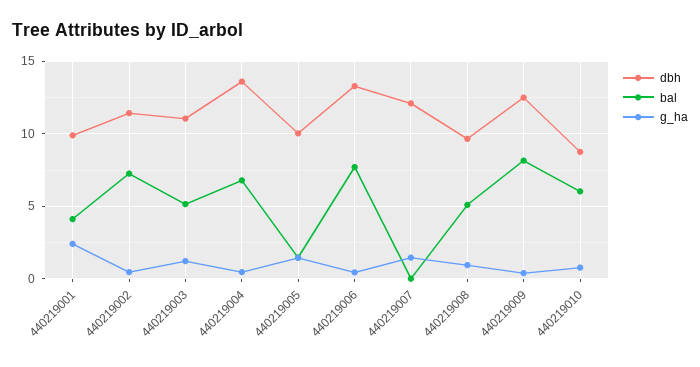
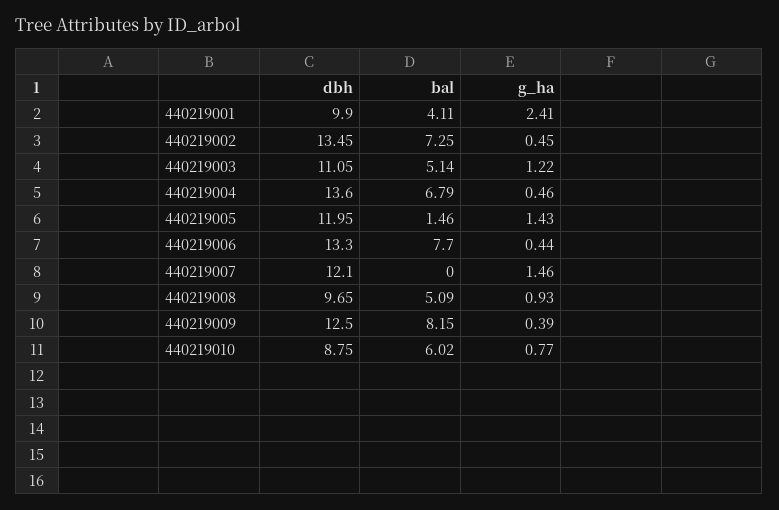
  {
    "dbh": {
      "440219001": 9.9,
-     "440219002": 11.5,
+     "440219002": 13.45,
      "440219003": 11.05,
      "440219004": 13.6,
-     "440219005": 10,
+     "440219005": 11.95,
      "440219006": 13.3,
      "440219007": 12.1,
      "440219008": 9.65,
      "440219009": 12.5,
      "440219010": 8.75
    },
    "bal": {
      "440219001": 4.11,
      "440219002": 7.25,
      "440219003": 5.14,
      "440219004": 6.79,
      "440219005": 1.46,
      "440219006": 7.7,
      "440219007": 0,
      "440219008": 5.09,
      "440219009": 8.15,
      "440219010": 6.02
    },
    "g_ha": {
      "440219001": 2.41,
      "440219002": 0.45,
      "440219003": 1.22,
      "440219004": 0.46,
      "440219005": 1.43,
      "440219006": 0.44,
      "440219007": 1.46,
      "440219008": 0.93,
      "440219009": 0.39,
      "440219010": 0.77
    }
  }

